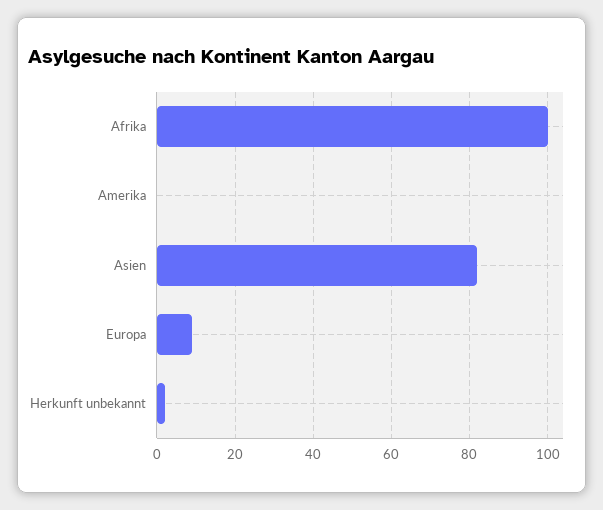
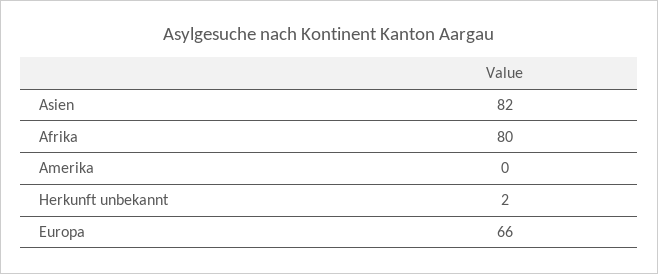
  {
-   "Afrika": 100,
+   "Afrika": 80,
    "Amerika": 0,
    "Asien": 82,
-   "Europa": 10,
+   "Europa": 66,
    "Herkunft unbekannt": 2
  }

